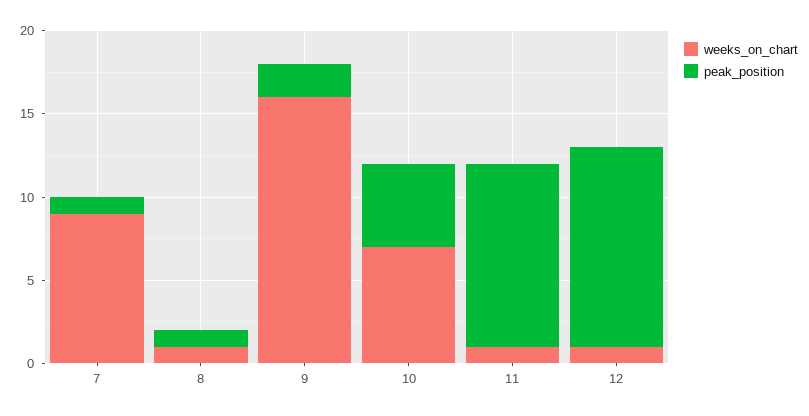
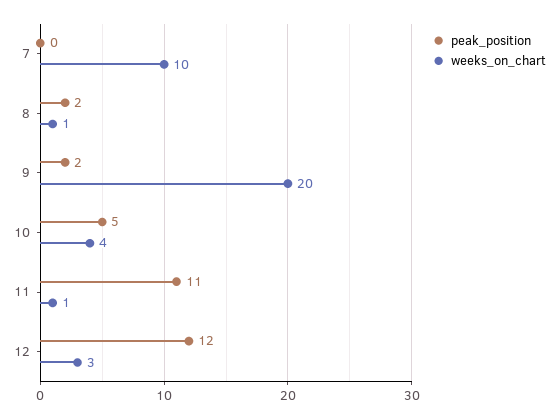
  {
    "weeks_on_chart": {
-     "7": 9,
+     "7": 10,
      "8": 1,
-     "9": 16,
+     "9": 20,
-     "10": 7,
+     "10": 4,
      "11": 1,
-     "12": 1
+     "12": 3
    },
    "peak_position": {
-     "7": 1,
+     "7": 0,
-     "8": 1,
+     "8": 2,
      "9": 2,
      "10": 5,
      "11": 11,
      "12": 12
    }
  }

